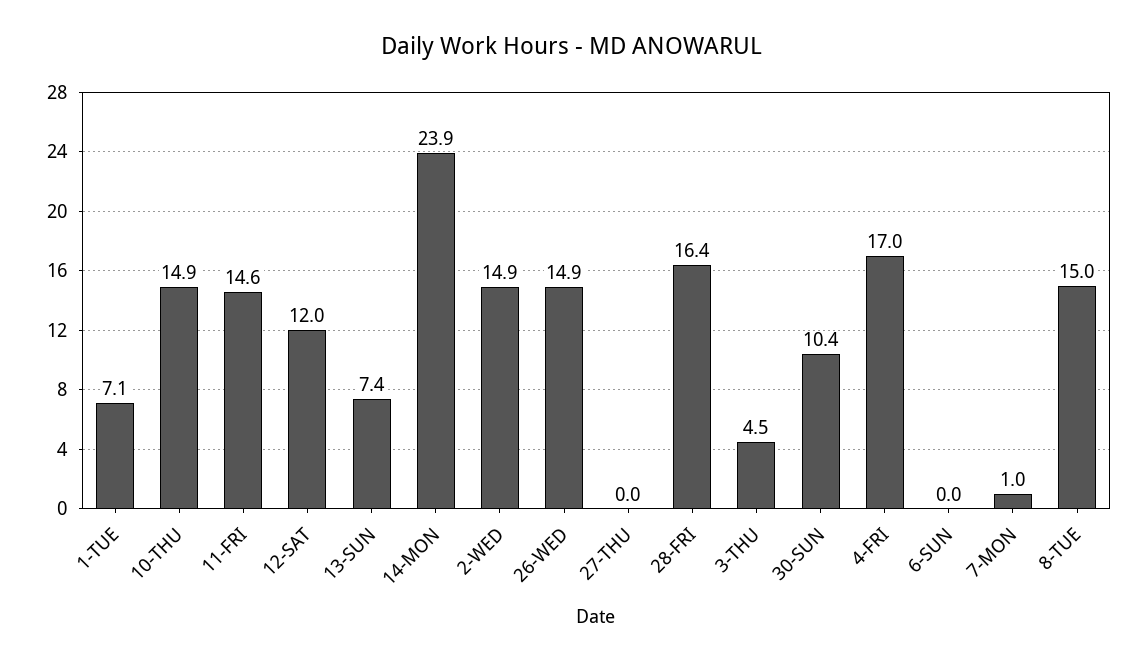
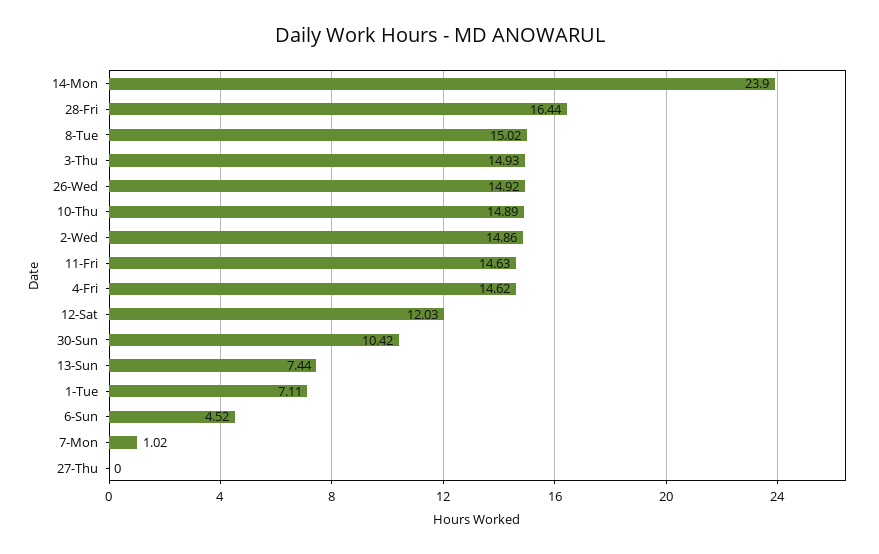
  {
    "1-TUE": 7.11,
    "10-THU": 14.89,
    "11-FRI": 14.63,
    "12-SAT": 12.03,
    "13-SUN": 7.44,
    "14-MON": 23.9,
    "2-WED": 14.86,
    "26-WED": 14.92,
    "27-THU": 0,
    "28-FRI": 16.44,
-   "3-THU": 4.5,
+   "3-THU": 14.93,
    "30-SUN": 10.42,
-   "4-FRI": 17,
+   "4-FRI": 14.62,
-   "6-SUN": 0,
+   "6-SUN": 4.52,
    "7-MON": 1.02,
    "8-TUE": 15.02
  }

